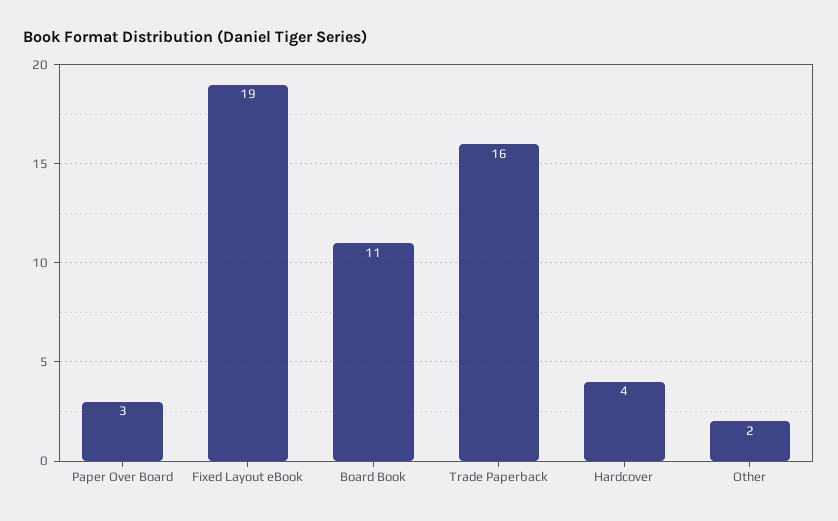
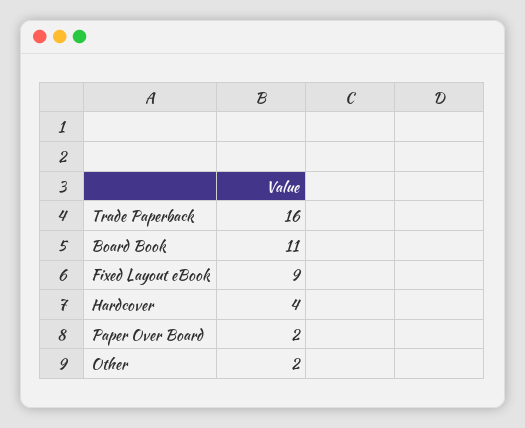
  {
-   "Paper Over Board": 3,
+   "Paper Over Board": 2,
-   "Fixed Layout eBook": 19,
+   "Fixed Layout eBook": 9,
    "Board Book": 11,
    "Trade Paperback": 16,
    "Hardcover": 4,
    "Other": 2
  }

